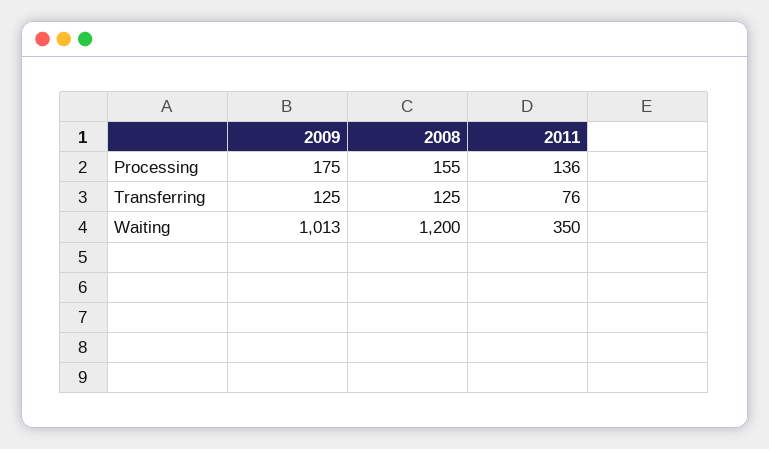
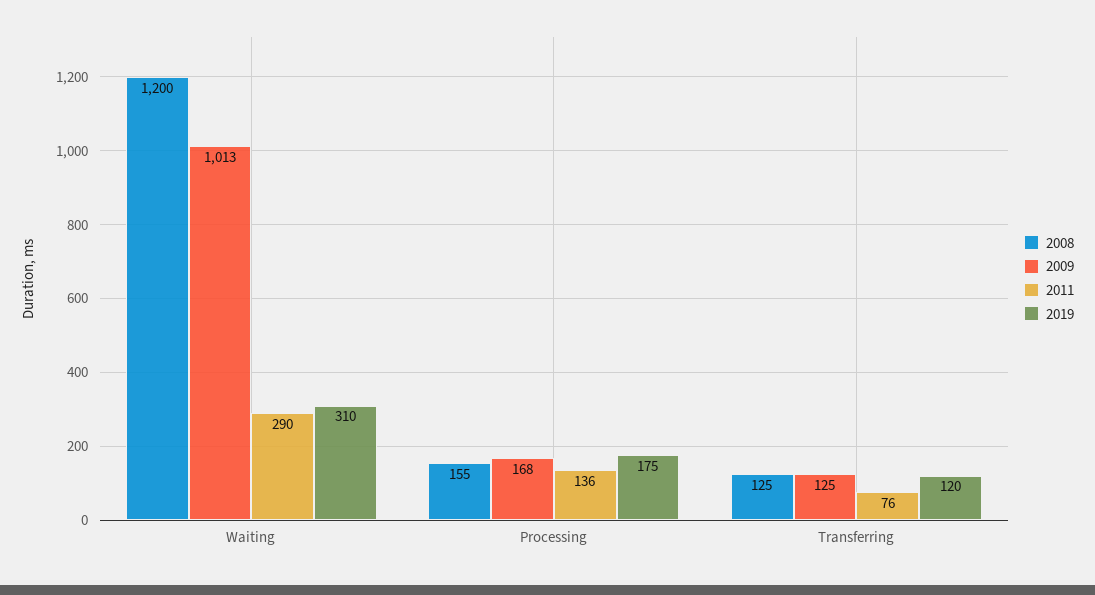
  {
    "2009": {
-     "Processing": 175,
+     "Processing": 168,
      "Transferring": 125,
      "Waiting": 1013
    },
    "2008": {
      "Processing": 155,
      "Transferring": 125,
      "Waiting": 1200
    },
    "2011": {
      "Processing": 136,
      "Transferring": 76,
-     "Waiting": 350
+     "Waiting": 290
-   }
+   },
+   "2019": {
+     "Waiting": 310,
+     "Processing": 175,
+     "Transferring": 120
+   }
  }

